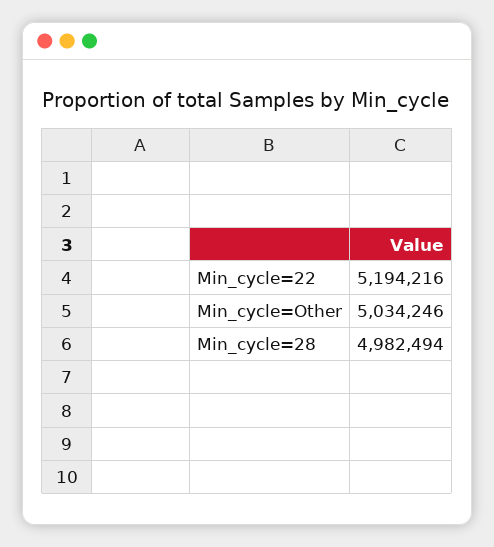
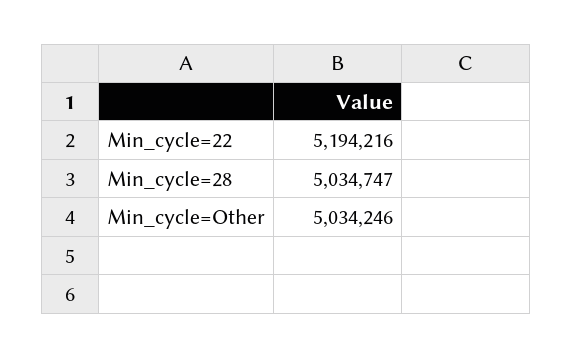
  {
    "Min_cycle=22": 5194216,
    "Min_cycle=Other": 5034246,
-   "Min_cycle=28": 4982494
+   "Min_cycle=28": 5034747
  }

